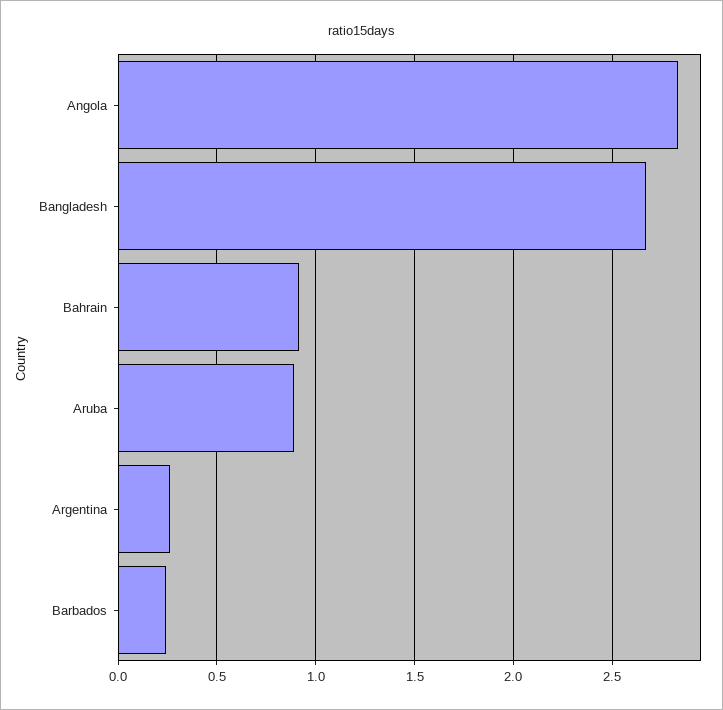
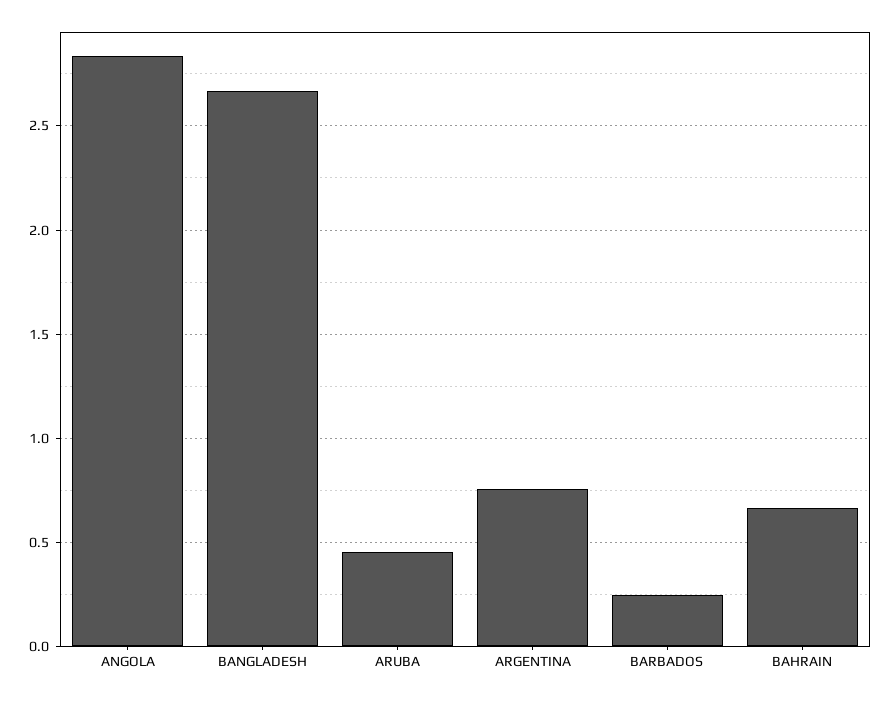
  {
    "Angola": 2.85,
    "Bangladesh": 2.65,
-   "Bahrain": 0.9,
+   "Bahrain": 0.65,
-   "Aruba": 0.9,
+   "Aruba": 0.45,
-   "Argentina": 0.25,
+   "Argentina": 0.75,
    "Barbados": 0.25
  }

